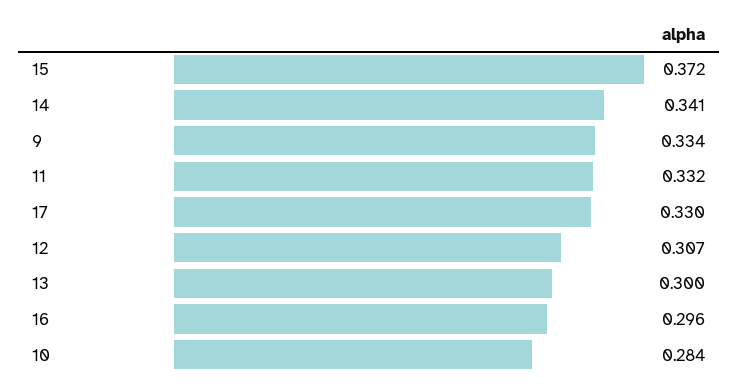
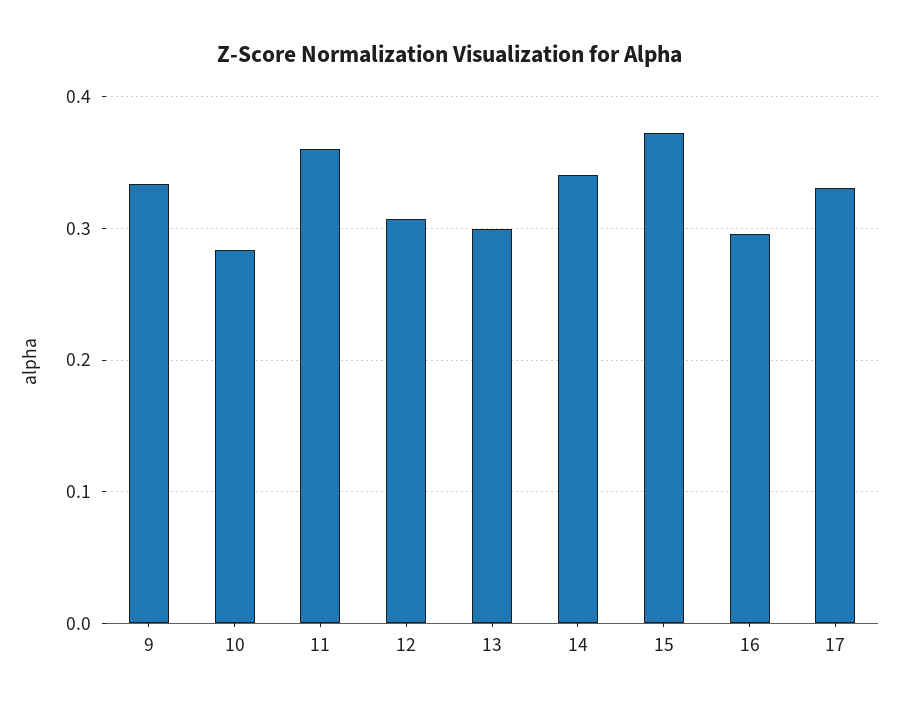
  {
    "15": 0.372,
    "14": 0.341,
    "9": 0.334,
-   "11": 0.332,
+   "11": 0.36,
    "17": 0.33,
    "12": 0.307,
    "13": 0.3,
    "16": 0.296,
    "10": 0.284
  }

